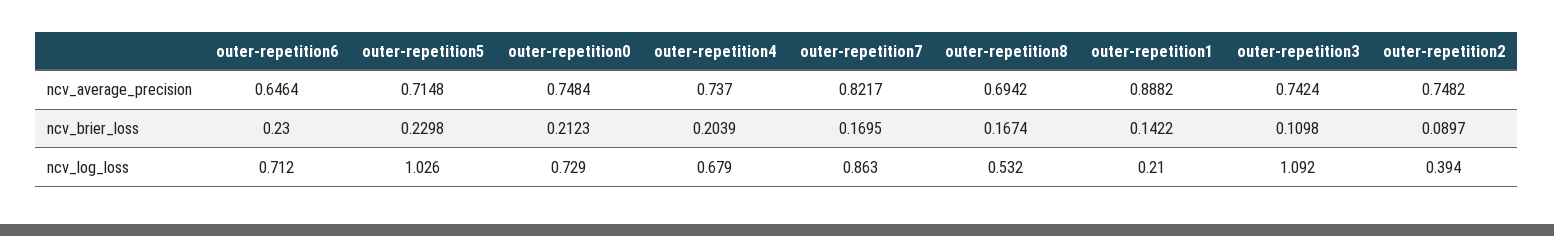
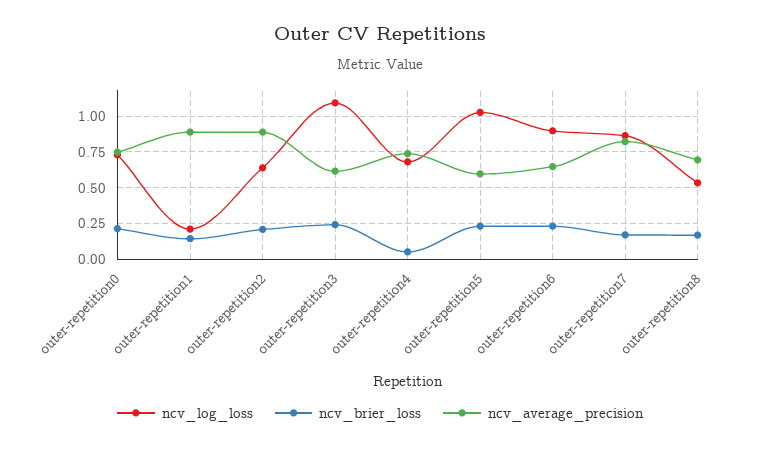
  {
    "ncv_average_precision": {
      "outer-repetition6": 0.6464,
-     "outer-repetition5": 0.7148,
+     "outer-repetition5": 0.6,
      "outer-repetition0": 0.7484,
      "outer-repetition4": 0.737,
      "outer-repetition7": 0.8217,
      "outer-repetition8": 0.6942,
      "outer-repetition1": 0.8882,
-     "outer-repetition3": 0.7424,
+     "outer-repetition3": 0.6,
-     "outer-repetition2": 0.7482
+     "outer-repetition2": 0.9
    },
    "ncv_brier_loss": {
      "outer-repetition6": 0.23,
      "outer-repetition5": 0.2298,
      "outer-repetition0": 0.2123,
-     "outer-repetition4": 0.2039,
+     "outer-repetition4": 0.05,
      "outer-repetition7": 0.1695,
      "outer-repetition8": 0.1674,
      "outer-repetition1": 0.1422,
-     "outer-repetition3": 0.1098,
+     "outer-repetition3": 0.25,
-     "outer-repetition2": 0.0897
+     "outer-repetition2": 0.2
    },
    "ncv_log_loss": {
-     "outer-repetition6": 0.712,
+     "outer-repetition6": 0.9,
      "outer-repetition5": 1.026,
      "outer-repetition0": 0.729,
      "outer-repetition4": 0.679,
      "outer-repetition7": 0.863,
      "outer-repetition8": 0.532,
      "outer-repetition1": 0.21,
      "outer-repetition3": 1.092,
-     "outer-repetition2": 0.394
+     "outer-repetition2": 0.65
    }
  }

